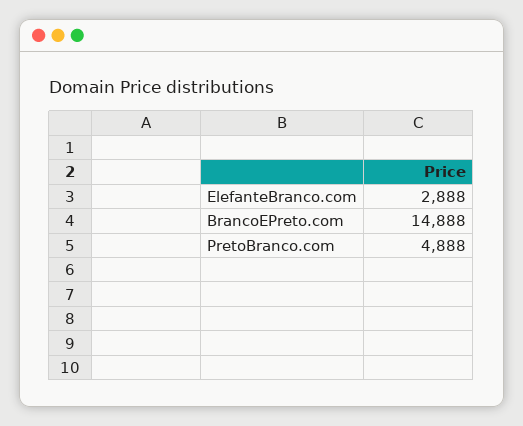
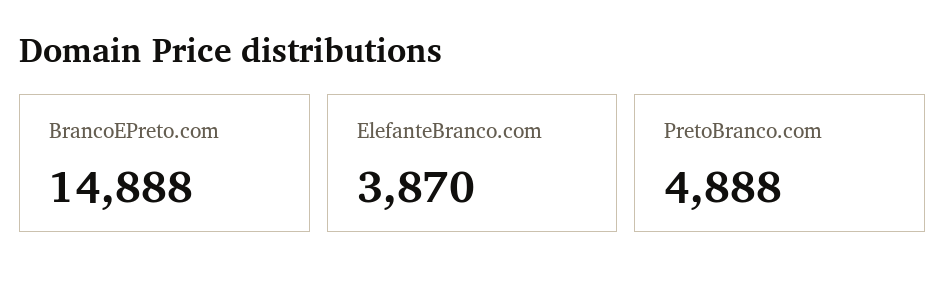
  {
-   "ElefanteBranco.com": 2888,
+   "ElefanteBranco.com": 3870,
    "BrancoEPreto.com": 14888,
    "PretoBranco.com": 4888
  }

